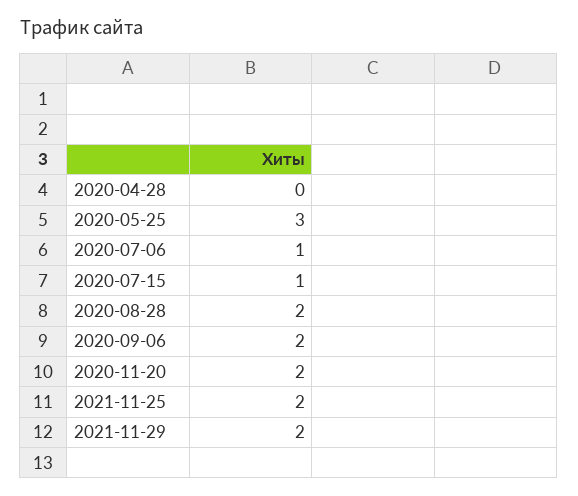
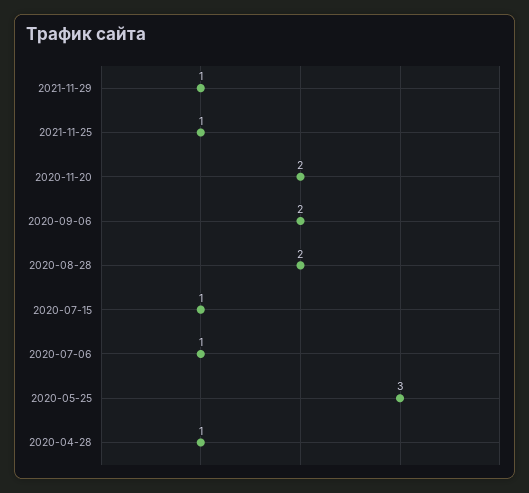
  {
-   "2020-04-28": 0,
+   "2020-04-28": 1,
    "2020-05-25": 3,
    "2020-07-06": 1,
    "2020-07-15": 1,
    "2020-08-28": 2,
    "2020-09-06": 2,
    "2020-11-20": 2,
-   "2021-11-25": 2,
+   "2021-11-25": 1,
-   "2021-11-29": 2
+   "2021-11-29": 1
  }

